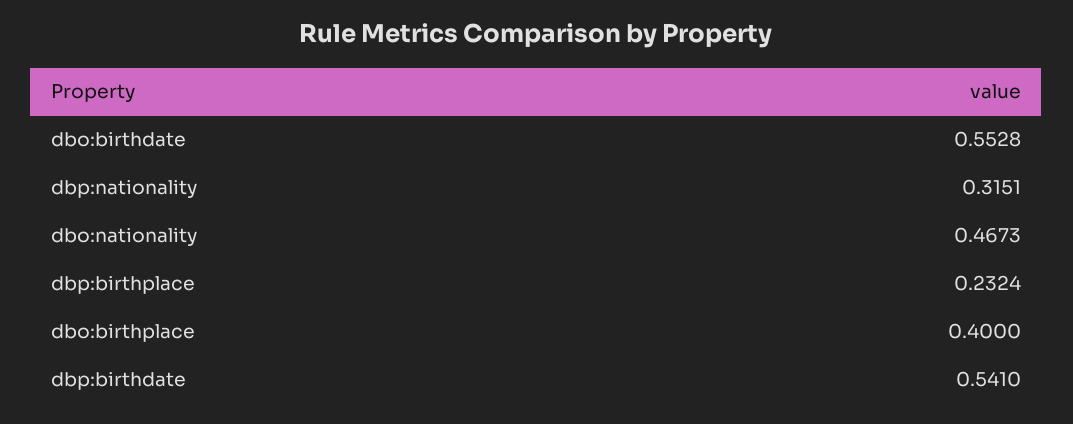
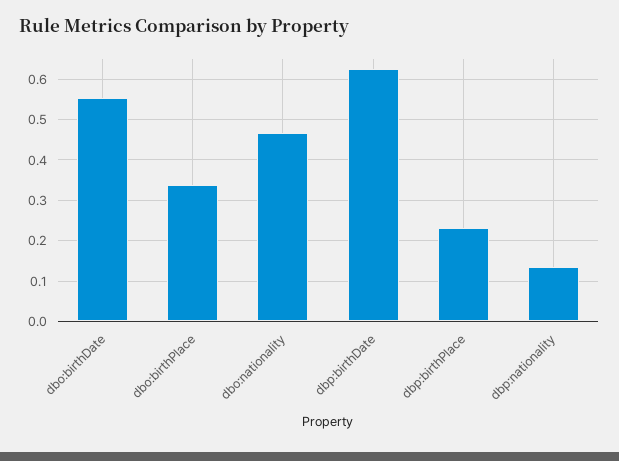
  {
    "dbo:birthdate": 0.5528,
-   "dbp:nationality": 0.3151,
+   "dbp:nationality": 0.14,
    "dbo:nationality": 0.4673,
    "dbp:birthplace": 0.2324,
-   "dbo:birthplace": 0.4,
+   "dbo:birthplace": 0.34,
-   "dbp:birthdate": 0.541
+   "dbp:birthdate": 0.62
  }

